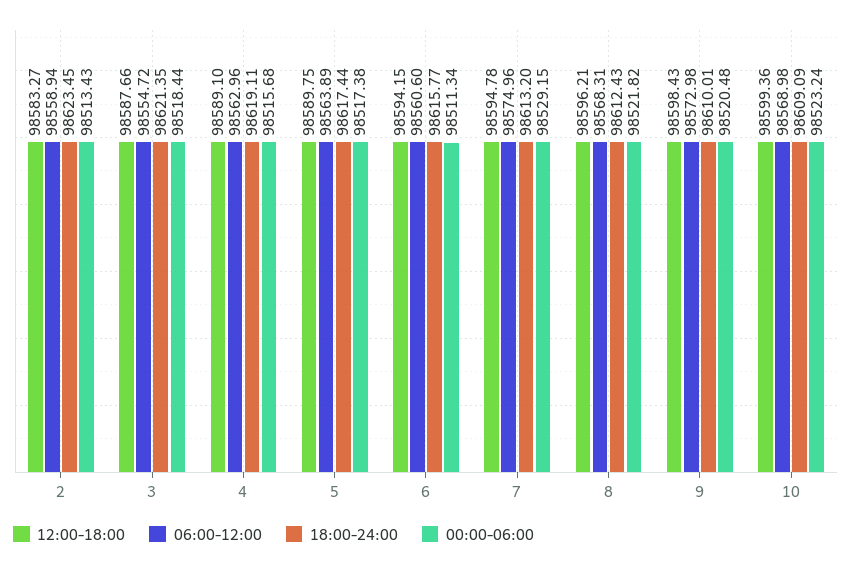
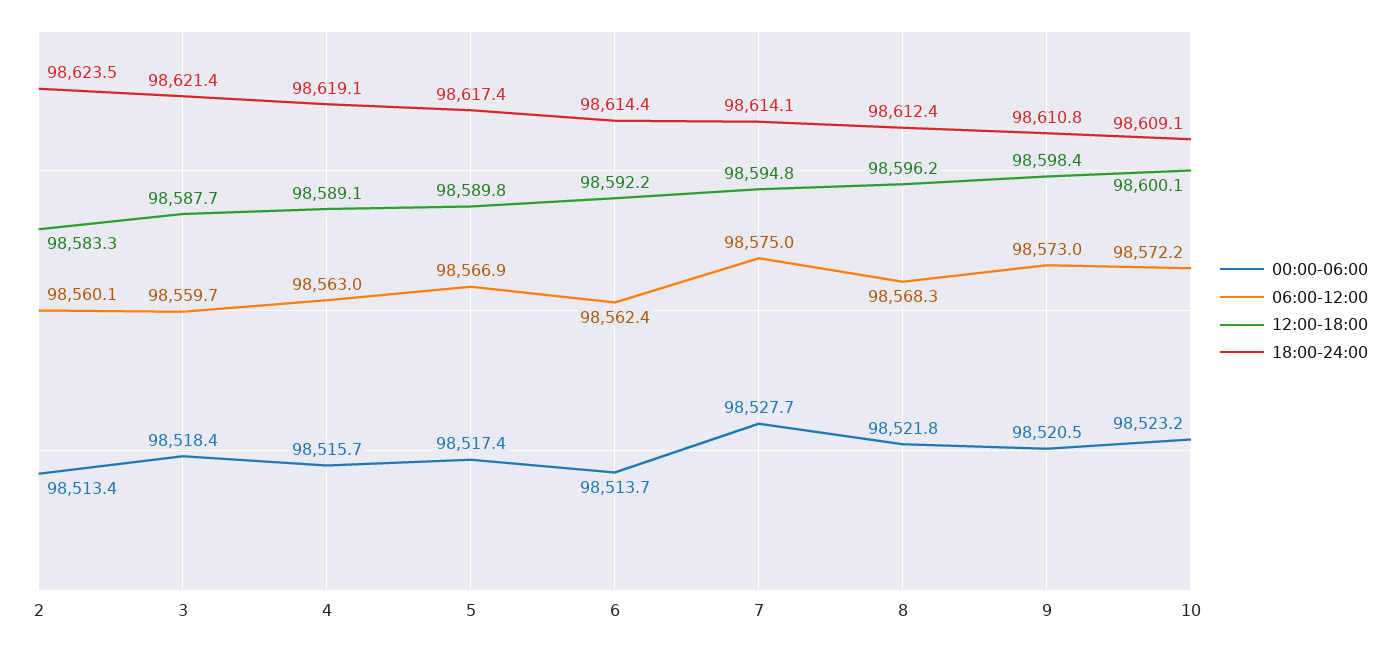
  {
    "12:00-18:00": {
      "2": 98583.27,
      "3": 98587.66,
      "4": 98589.1,
      "5": 98589.75,
-     "6": 98594.15,
+     "6": 98592.2,
      "7": 98594.78,
      "8": 98596.21,
      "9": 98598.43,
-     "10": 98599.36
+     "10": 98600.1
    },
    "06:00-12:00": {
-     "2": 98558.94,
+     "2": 98560.1,
-     "3": 98554.72,
+     "3": 98559.7,
      "4": 98562.96,
-     "5": 98563.89,
+     "5": 98566.9,
-     "6": 98560.6,
+     "6": 98562.4,
      "7": 98574.96,
      "8": 98568.31,
      "9": 98572.98,
-     "10": 98568.98
+     "10": 98572.2
    },
    "18:00-24:00": {
      "2": 98623.45,
      "3": 98621.35,
      "4": 98619.11,
      "5": 98617.44,
-     "6": 98615.77,
+     "6": 98614.4,
-     "7": 98613.2,
+     "7": 98614.1,
      "8": 98612.43,
-     "9": 98610.01,
+     "9": 98610.8,
      "10": 98609.09
    },
    "00:00-06:00": {
      "2": 98513.43,
      "3": 98518.44,
      "4": 98515.68,
      "5": 98517.38,
-     "6": 98511.34,
+     "6": 98513.7,
-     "7": 98529.15,
+     "7": 98527.7,
      "8": 98521.82,
      "9": 98520.48,
      "10": 98523.24
    }
  }

